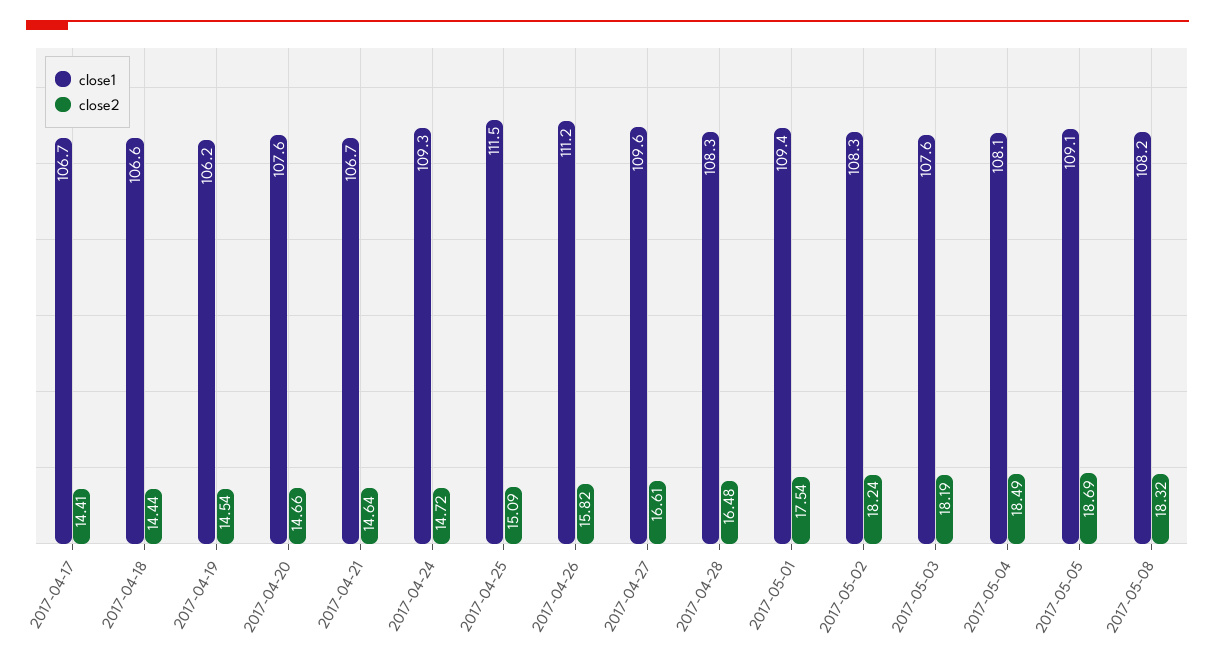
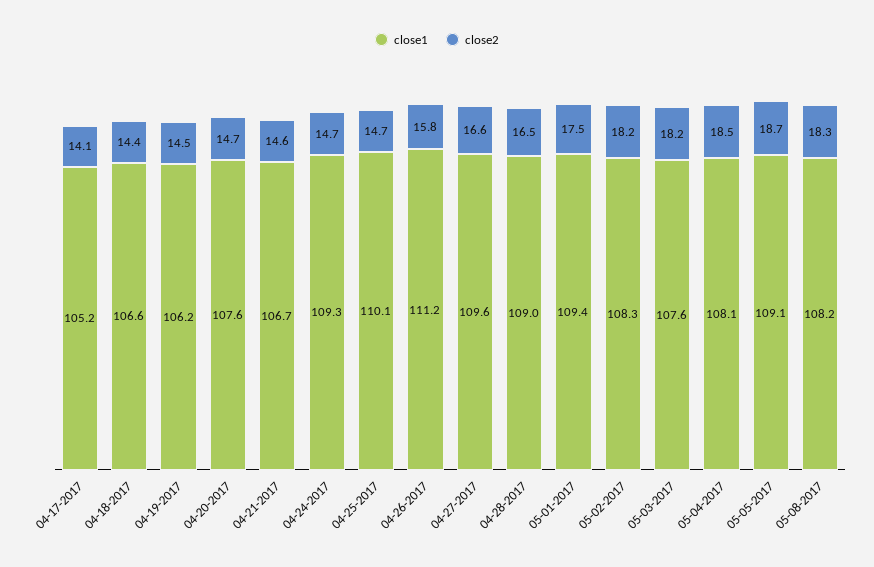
  {
    "close1": {
-     "2017-04-17": 106.7,
+     "2017-04-17": 105.2,
      "2017-04-18": 106.6,
      "2017-04-19": 106.2,
      "2017-04-20": 107.6,
      "2017-04-21": 106.7,
      "2017-04-24": 109.3,
-     "2017-04-25": 111.5,
+     "2017-04-25": 110.1,
      "2017-04-26": 111.2,
      "2017-04-27": 109.6,
-     "2017-04-28": 108.3,
+     "2017-04-28": 109,
      "2017-05-01": 109.4,
      "2017-05-02": 108.3,
      "2017-05-03": 107.6,
      "2017-05-04": 108.1,
      "2017-05-05": 109.1,
      "2017-05-08": 108.2
    },
    "close2": {
-     "2017-04-17": 14.41,
+     "2017-04-17": 14.1,
      "2017-04-18": 14.44,
      "2017-04-19": 14.54,
      "2017-04-20": 14.66,
      "2017-04-21": 14.64,
      "2017-04-24": 14.72,
-     "2017-04-25": 15.09,
+     "2017-04-25": 14.7,
      "2017-04-26": 15.82,
      "2017-04-27": 16.61,
      "2017-04-28": 16.48,
      "2017-05-01": 17.54,
      "2017-05-02": 18.24,
      "2017-05-03": 18.19,
      "2017-05-04": 18.49,
      "2017-05-05": 18.69,
      "2017-05-08": 18.32
    }
  }

